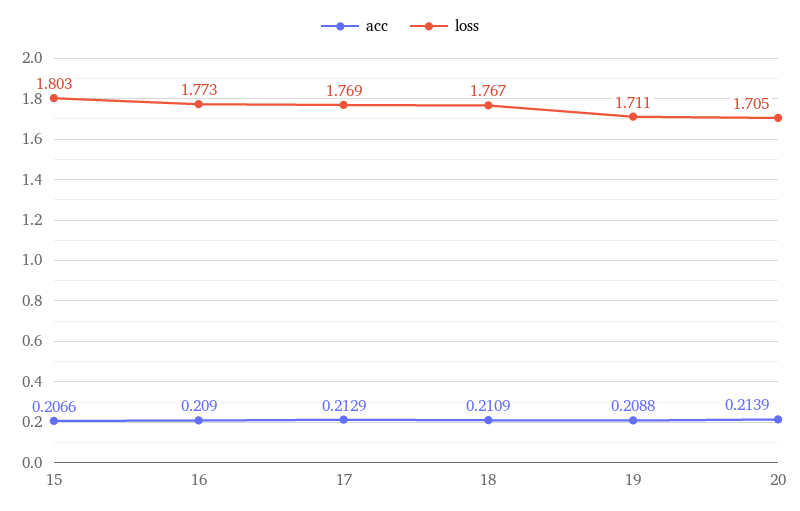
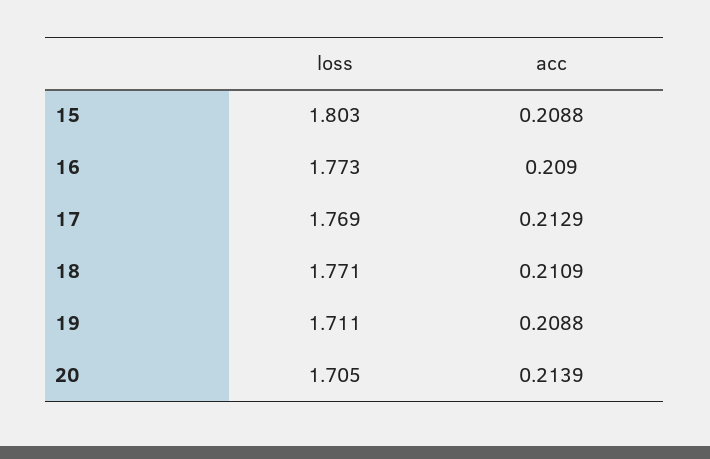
  {
    "acc": {
-     "15": 0.2066,
+     "15": 0.2088,
      "16": 0.209,
      "17": 0.2129,
      "18": 0.2109,
      "19": 0.2088,
      "20": 0.2139
    },
    "loss": {
      "15": 1.803,
      "16": 1.773,
      "17": 1.769,
-     "18": 1.767,
+     "18": 1.771,
      "19": 1.711,
      "20": 1.705
    }
  }

